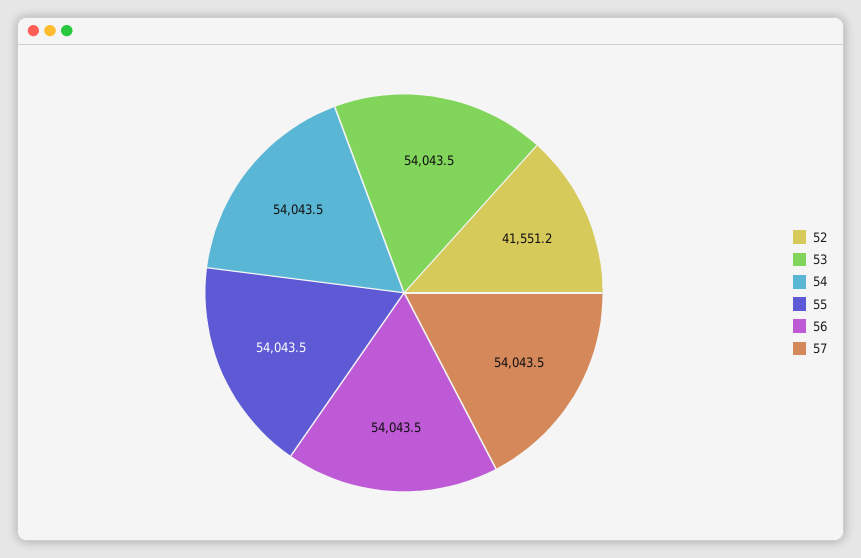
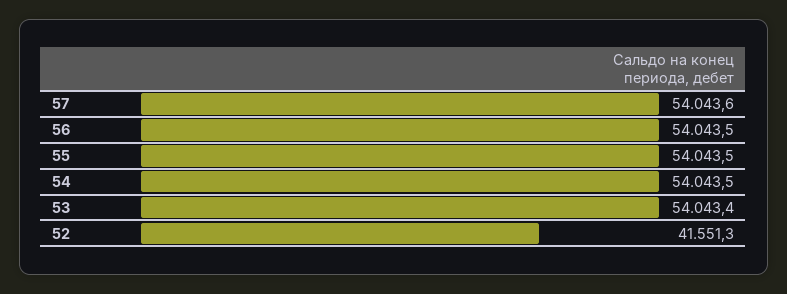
  {
-   "52": 41551.2,
+   "52": 41551.3,
-   "53": 54043.5,
+   "53": 54043.4,
    "54": 54043.5,
    "55": 54043.5,
    "56": 54043.5,
-   "57": 54043.5
+   "57": 54043.6
  }

